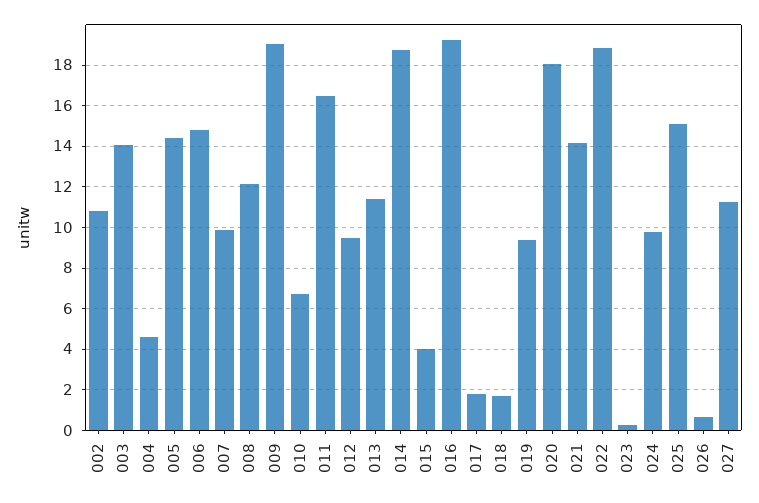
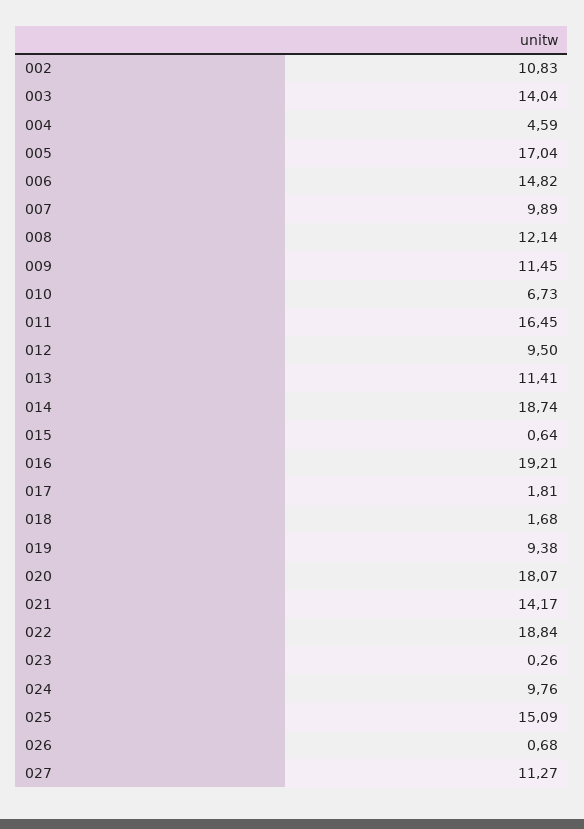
  {
    "002": 10.83,
    "003": 14.04,
    "004": 4.59,
-   "005": 14.5,
+   "005": 17.04,
    "006": 14.82,
    "007": 9.89,
    "008": 12.14,
-   "009": 19,
+   "009": 11.45,
    "010": 6.73,
    "011": 16.45,
    "012": 9.5,
    "013": 11.41,
    "014": 18.74,
-   "015": 4,
+   "015": 0.64,
    "016": 19.21,
    "017": 1.81,
    "018": 1.68,
    "019": 9.38,
    "020": 18.07,
    "021": 14.17,
    "022": 18.84,
    "023": 0.26,
    "024": 9.76,
    "025": 15.09,
    "026": 0.68,
    "027": 11.27
  }

